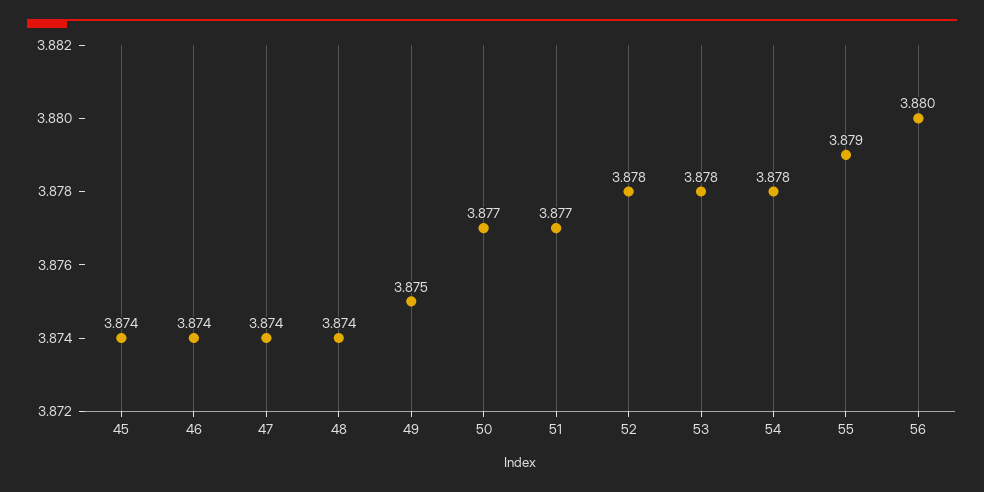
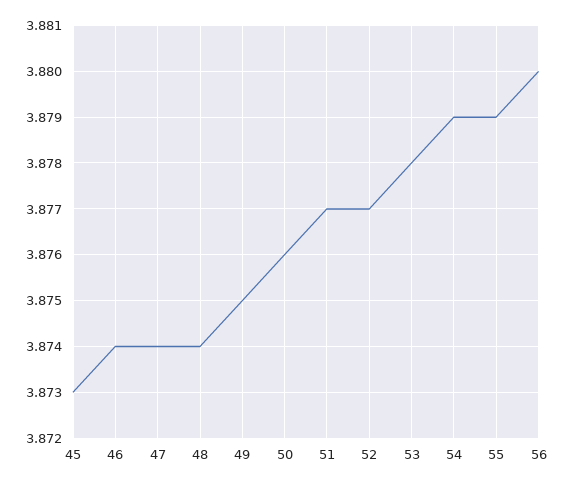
  {
-   "45": 3.874,
+   "45": 3.873,
    "46": 3.874,
    "47": 3.874,
    "48": 3.874,
    "49": 3.875,
-   "50": 3.877,
+   "50": 3.876,
    "51": 3.877,
-   "52": 3.878,
+   "52": 3.877,
    "53": 3.878,
-   "54": 3.878,
+   "54": 3.879,
    "55": 3.879,
    "56": 3.88
  }

